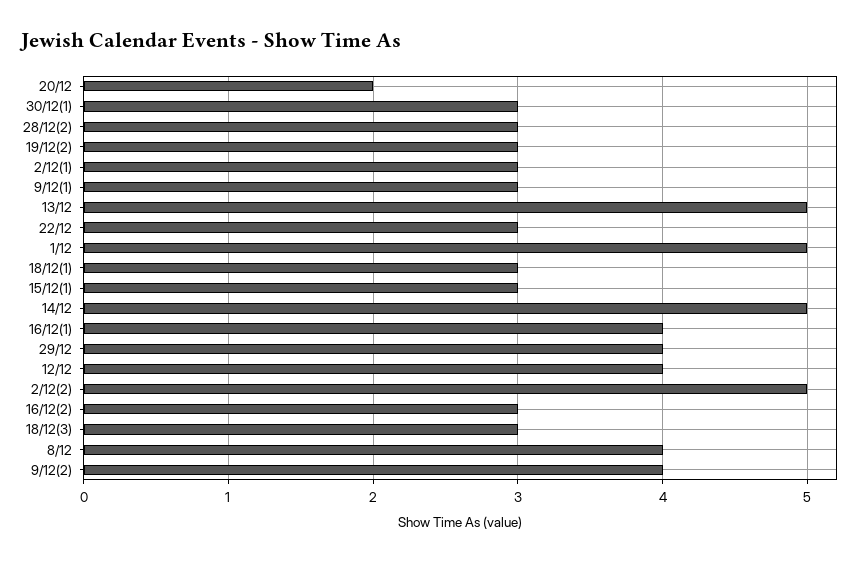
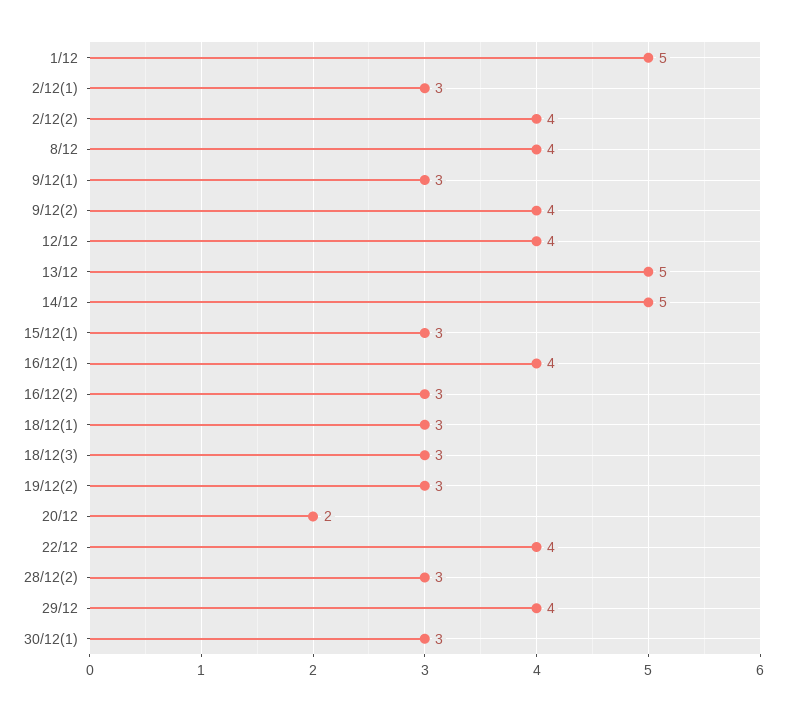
  {
    "20/12": 2,
    "30/12(1)": 3,
    "28/12(2)": 3,
    "19/12(2)": 3,
    "2/12(1)": 3,
    "9/12(1)": 3,
    "13/12": 5,
-   "22/12": 3,
+   "22/12": 4,
    "1/12": 5,
    "18/12(1)": 3,
    "15/12(1)": 3,
    "14/12": 5,
    "16/12(1)": 4,
    "29/12": 4,
    "12/12": 4,
-   "2/12(2)": 5,
+   "2/12(2)": 4,
    "16/12(2)": 3,
    "18/12(3)": 3,
    "8/12": 4,
    "9/12(2)": 4
  }

